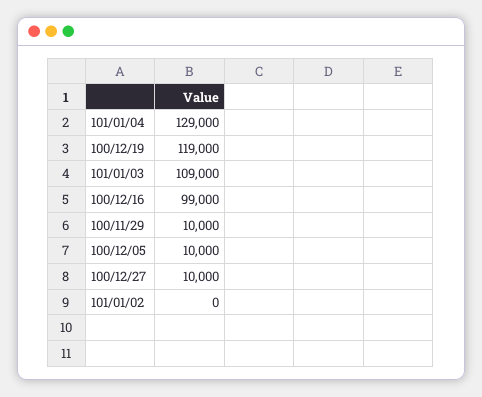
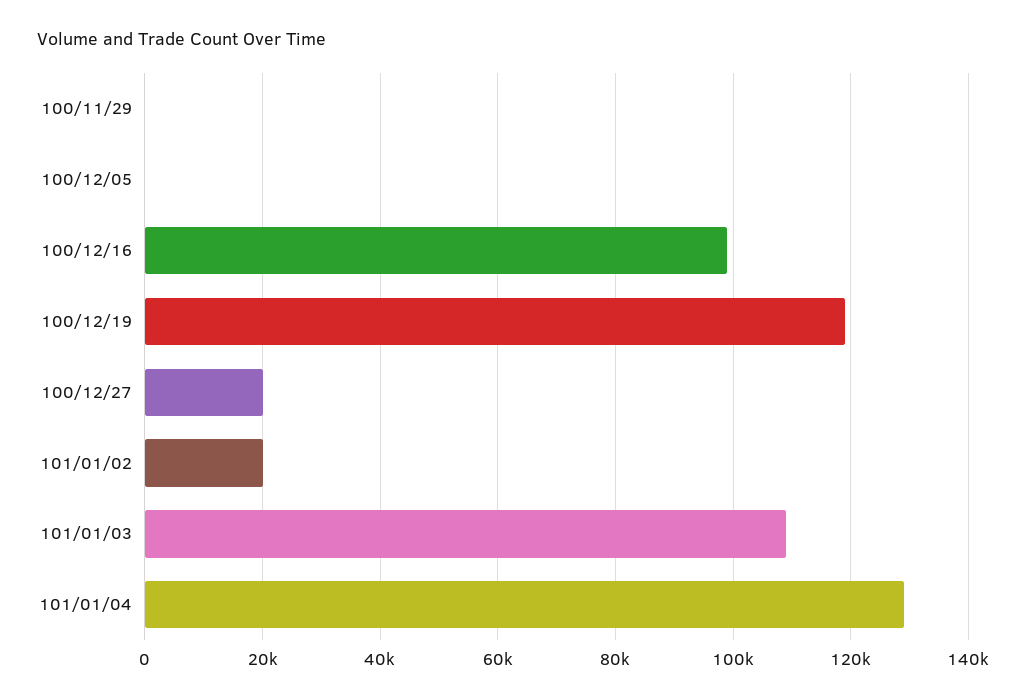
  {
    "101/01/04": 129000,
    "100/12/19": 119000,
    "101/01/03": 109000,
    "100/12/16": 99000,
-   "100/11/29": 10000,
+   "100/11/29": 0,
-   "100/12/05": 10000,
+   "100/12/05": 0,
-   "100/12/27": 10000,
+   "100/12/27": 20000,
-   "101/01/02": 0
+   "101/01/02": 20000
  }

